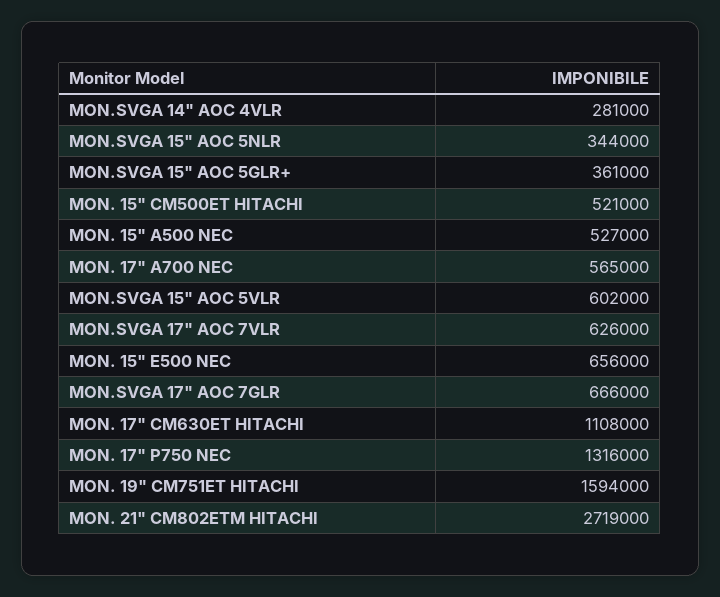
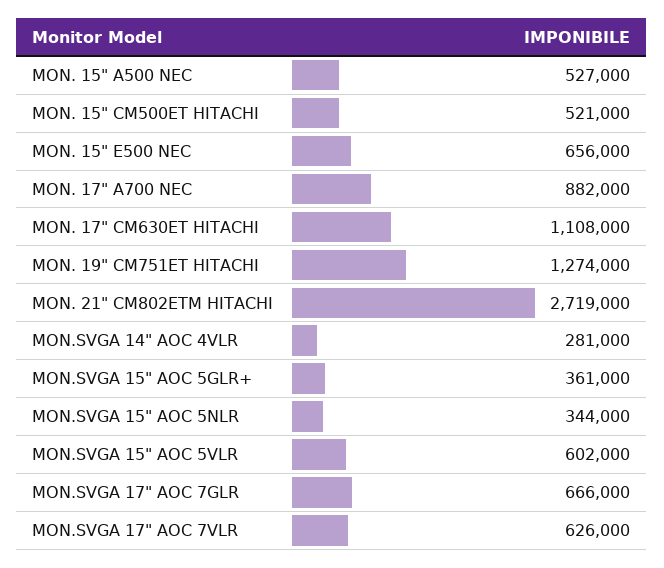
  {
    "MON.SVGA 14\" AOC 4VLR": 281000,
    "MON.SVGA 15\" AOC 5NLR": 344000,
    "MON.SVGA 15\" AOC 5GLR+": 361000,
    "MON. 15\" CM500ET HITACHI": 521000,
    "MON. 15\" A500 NEC": 527000,
-   "MON. 17\" A700 NEC": 565000,
+   "MON. 17\" A700 NEC": 882000,
    "MON.SVGA 15\" AOC 5VLR": 602000,
    "MON.SVGA 17\" AOC 7VLR": 626000,
    "MON. 15\" E500 NEC": 656000,
    "MON.SVGA 17\" AOC 7GLR": 666000,
    "MON. 17\" CM630ET HITACHI": 1108000,
-   "MON. 17\" P750 NEC": 1316000,
-   "MON. 19\" CM751ET HITACHI": 1594000,
+   "MON. 19\" CM751ET HITACHI": 1274000,
    "MON. 21\" CM802ETM HITACHI": 2719000
  }

